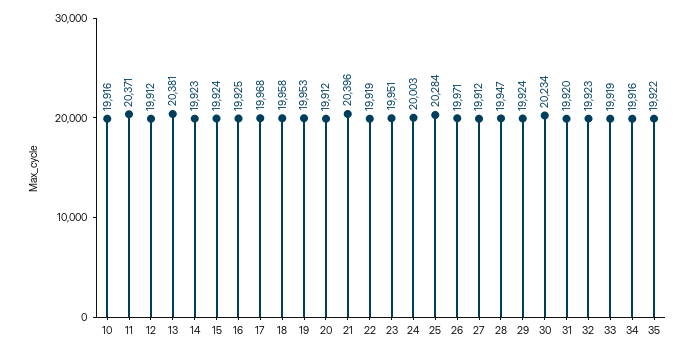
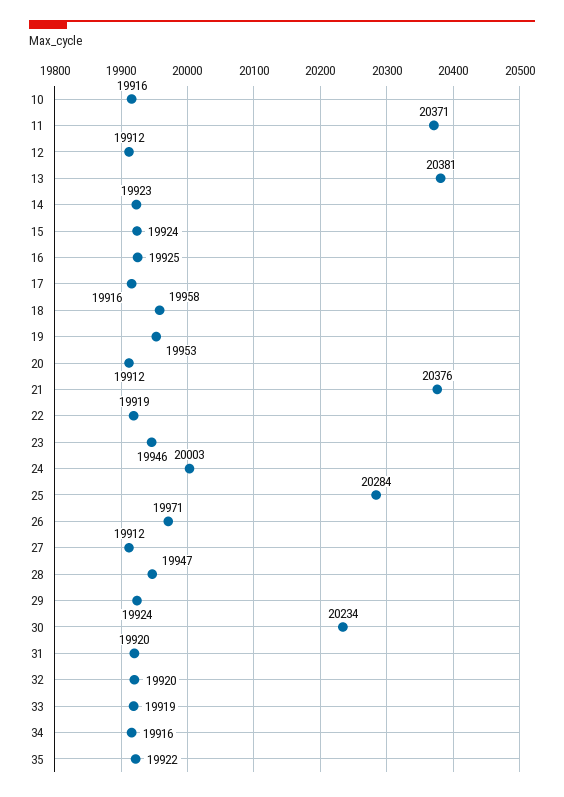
  {
    "10": 19916,
    "11": 20371,
    "12": 19912,
    "13": 20381,
    "14": 19923,
    "15": 19924,
    "16": 19925,
-   "17": 19968,
+   "17": 19916,
    "18": 19958,
    "19": 19953,
    "20": 19912,
-   "21": 20396,
+   "21": 20376,
    "22": 19919,
-   "23": 19951,
+   "23": 19946,
    "24": 20003,
    "25": 20284,
    "26": 19971,
    "27": 19912,
    "28": 19947,
    "29": 19924,
    "30": 20234,
    "31": 19920,
-   "32": 19923,
+   "32": 19920,
    "33": 19919,
    "34": 19916,
    "35": 19922
  }

